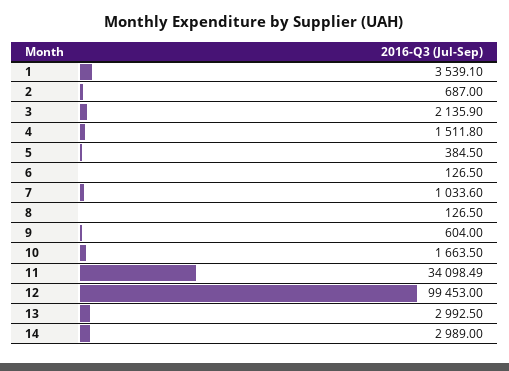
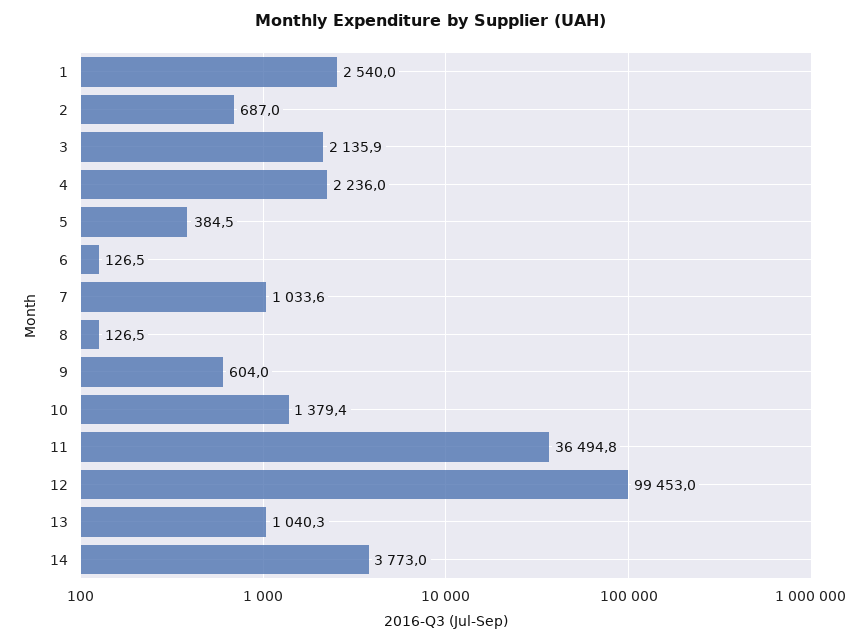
  {
-   "1": 3539.1,
+   "1": 2540,
    "2": 687,
    "3": 2135.9,
-   "4": 1511.8,
+   "4": 2236,
    "5": 384.5,
    "6": 126.5,
    "7": 1033.6,
    "8": 126.5,
    "9": 604,
-   "10": 1663.5,
+   "10": 1379.4,
-   "11": 34098.49,
+   "11": 36494.8,
    "12": 99453,
-   "13": 2992.5,
+   "13": 1040.3,
-   "14": 2989
+   "14": 3773
  }

